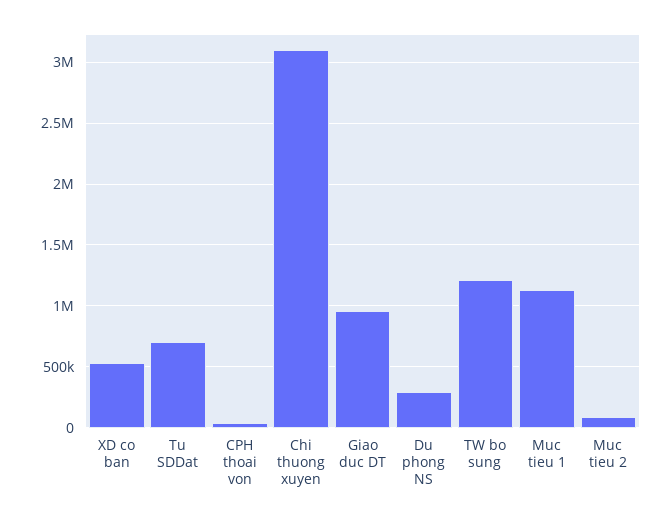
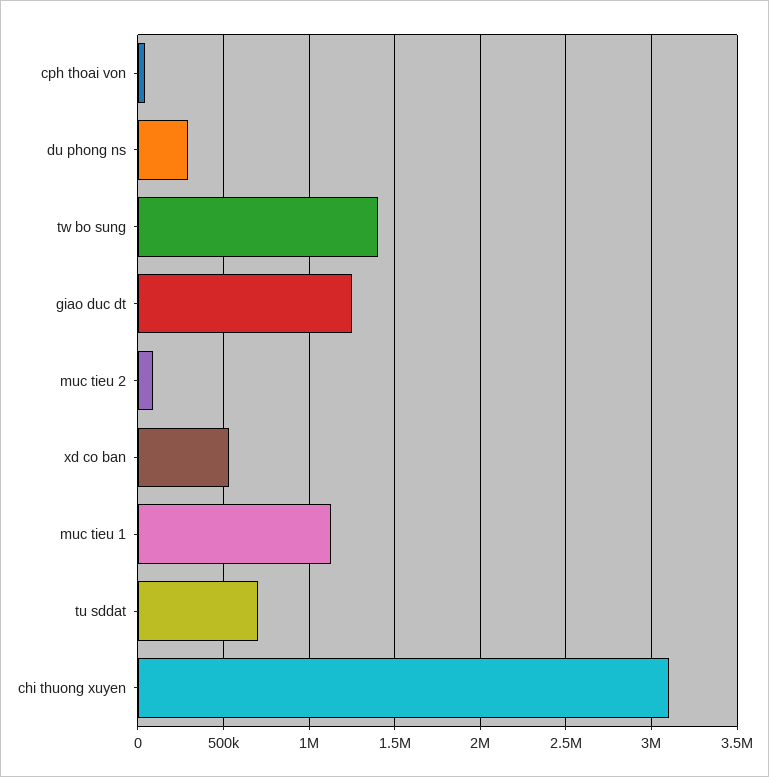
  {
    "XD co ban": 550000,
    "Tu SDDat": 700000,
    "CPH thoai von": 50000,
    "Chi thuong xuyen": 3100000,
-   "Giao duc DT": 950000,
+   "Giao duc DT": 1250000,
    "Du phong NS": 300000,
-   "TW bo sung": 1200000,
+   "TW bo sung": 1400000,
    "Muc tieu 1": 1150000,
    "Muc tieu 2": 100000
  }

